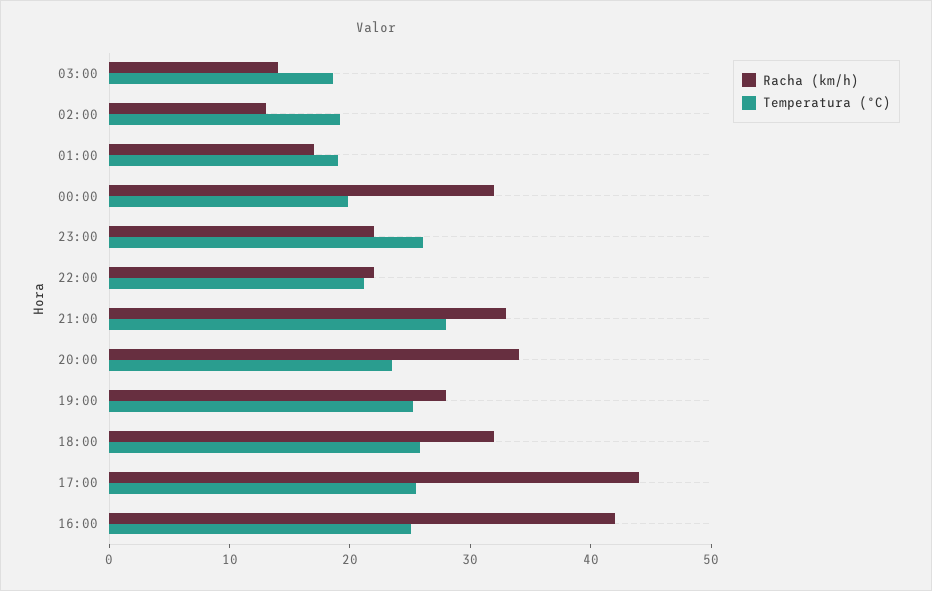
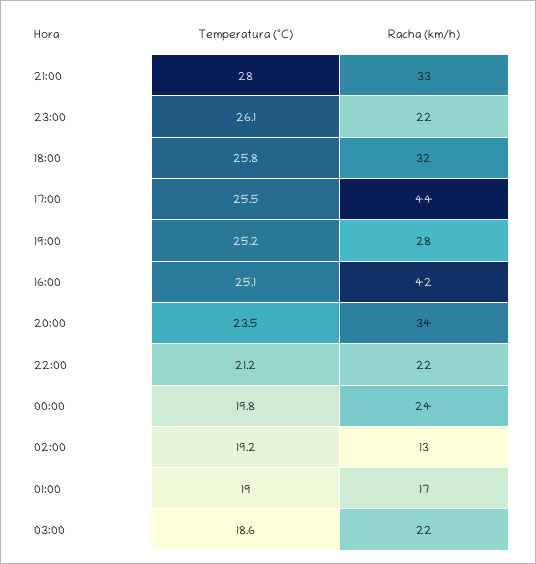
  {
    "Racha (km/h)": {
-     "03:00": 14,
+     "03:00": 22,
      "02:00": 13,
      "01:00": 17,
-     "00:00": 32,
+     "00:00": 24,
      "23:00": 22,
      "22:00": 22,
      "21:00": 33,
      "20:00": 34,
      "19:00": 28,
      "18:00": 32,
      "17:00": 44,
      "16:00": 42
    },
    "Temperatura (ºC)": {
      "03:00": 18.6,
      "02:00": 19.2,
      "01:00": 19,
      "00:00": 19.8,
      "23:00": 26.1,
      "22:00": 21.2,
      "21:00": 28,
      "20:00": 23.5,
      "19:00": 25.2,
      "18:00": 25.8,
      "17:00": 25.5,
      "16:00": 25.1
    }
  }

